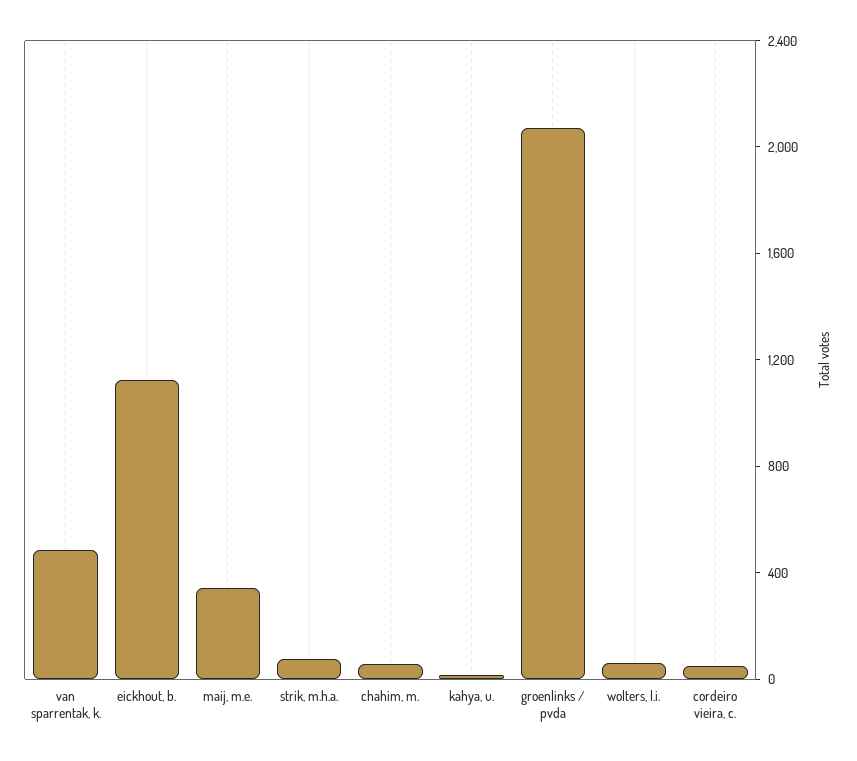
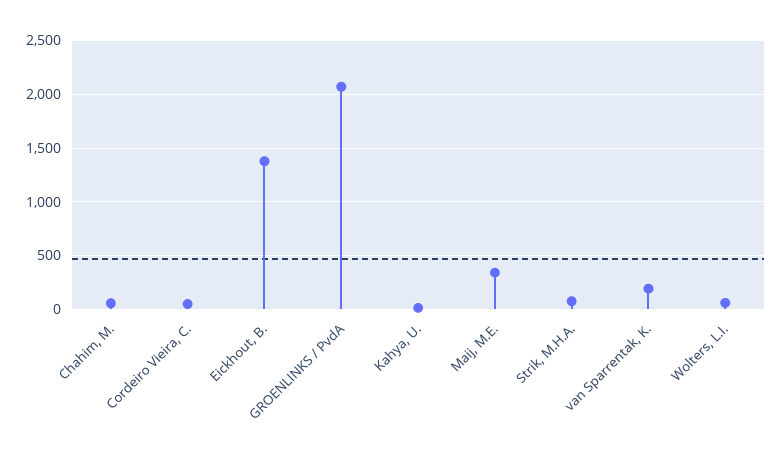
  {
-   "van sparrentak, k.": 500,
+   "van sparrentak, k.": 200,
-   "eickhout, b.": 1100,
+   "eickhout, b.": 1400,
    "maij, m.e.": 300,
    "strik, m.h.a.": 100,
    "chahim, m.": 100,
    "kahya, u.": 0,
    "groenlinks / pvda": 2100,
    "wolters, l.i.": 100,
    "cordeiro vieira, c.": 100
  }

